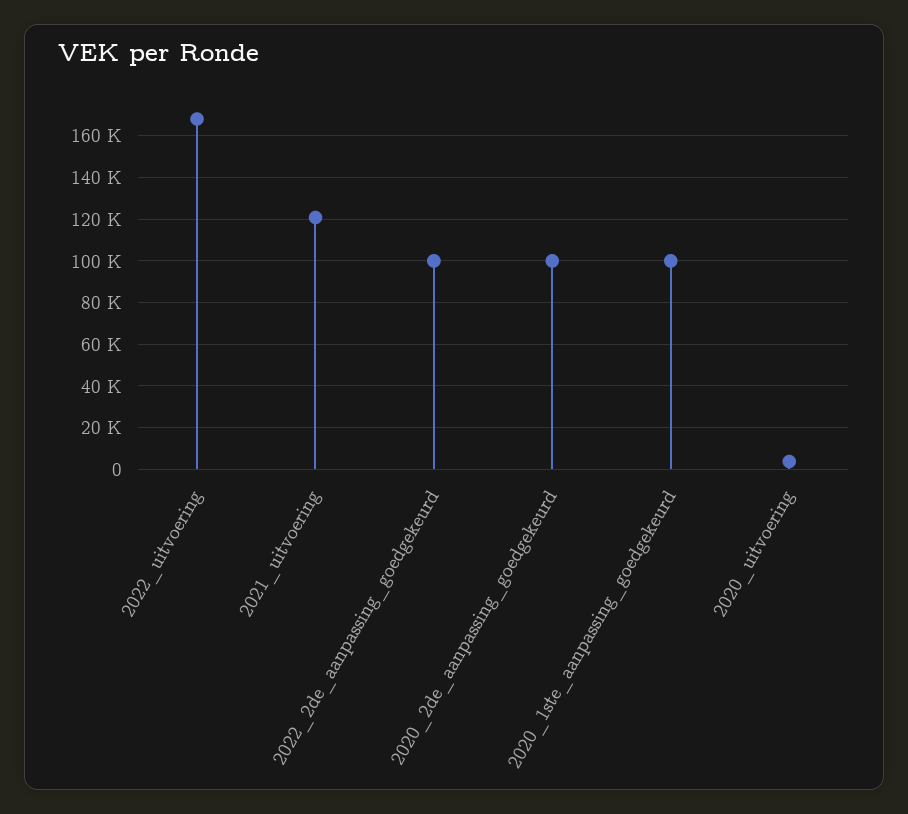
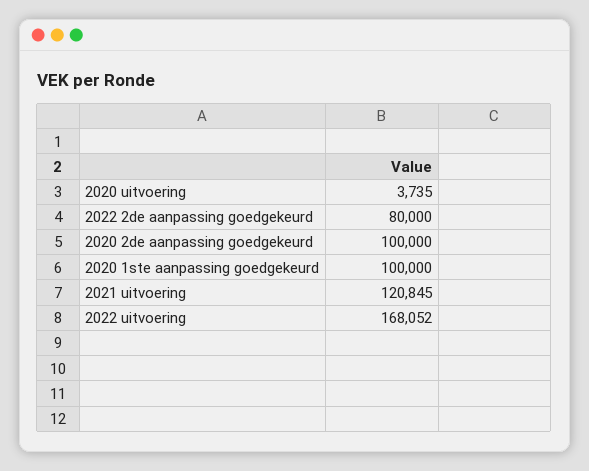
  {
    "2022_uitvoering": 168052,
    "2021_uitvoering": 120845,
-   "2022_2de_aanpassing_goedgekeurd": 100000,
+   "2022_2de_aanpassing_goedgekeurd": 80000,
    "2020_2de_aanpassing_goedgekeurd": 100000,
    "2020_1ste_aanpassing_goedgekeurd": 100000,
    "2020_uitvoering": 3735
  }

